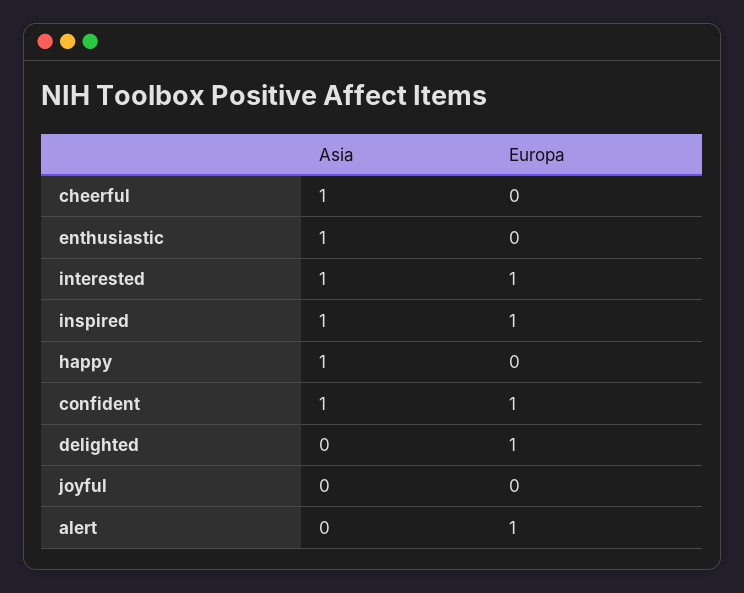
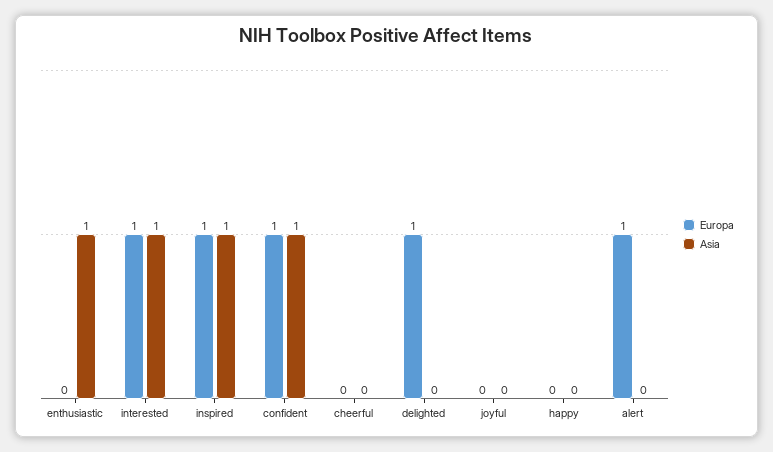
  {
    "Asia": {
-     "cheerful": 1,
+     "cheerful": 0,
      "enthusiastic": 1,
      "interested": 1,
      "inspired": 1,
-     "happy": 1,
+     "happy": 0,
      "confident": 1,
      "delighted": 0,
      "joyful": 0,
      "alert": 0
    },
    "Europa": {
      "cheerful": 0,
      "enthusiastic": 0,
      "interested": 1,
      "inspired": 1,
      "happy": 0,
      "confident": 1,
      "delighted": 1,
      "joyful": 0,
      "alert": 1
    }
  }

